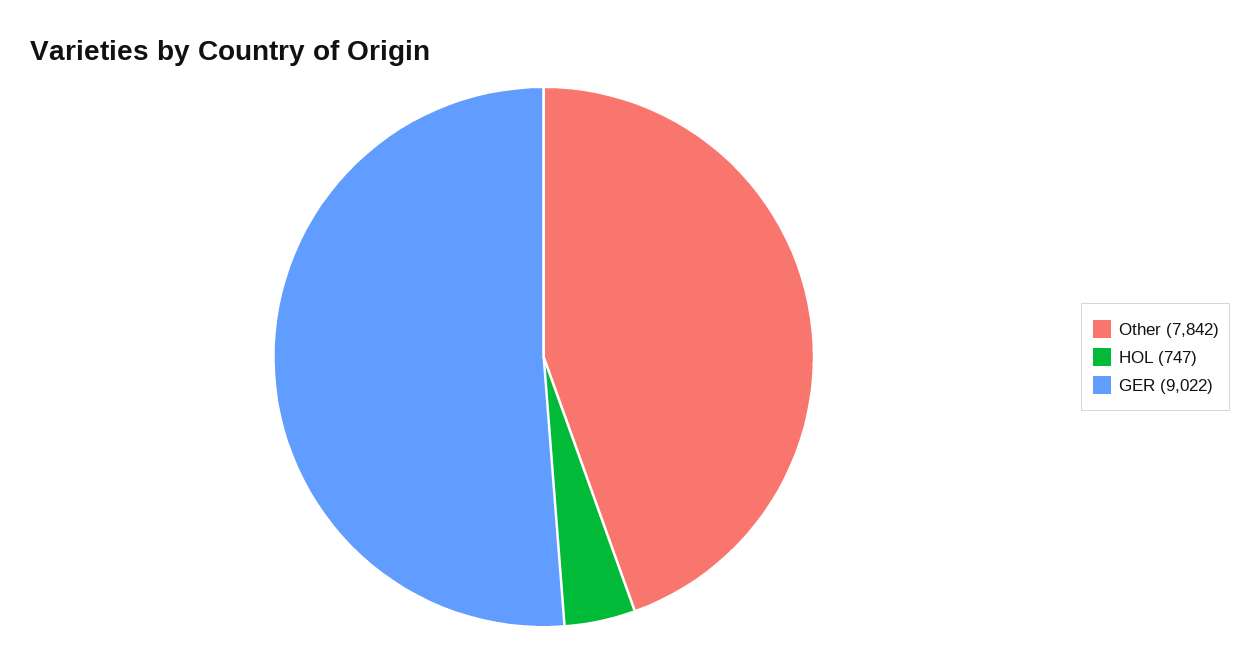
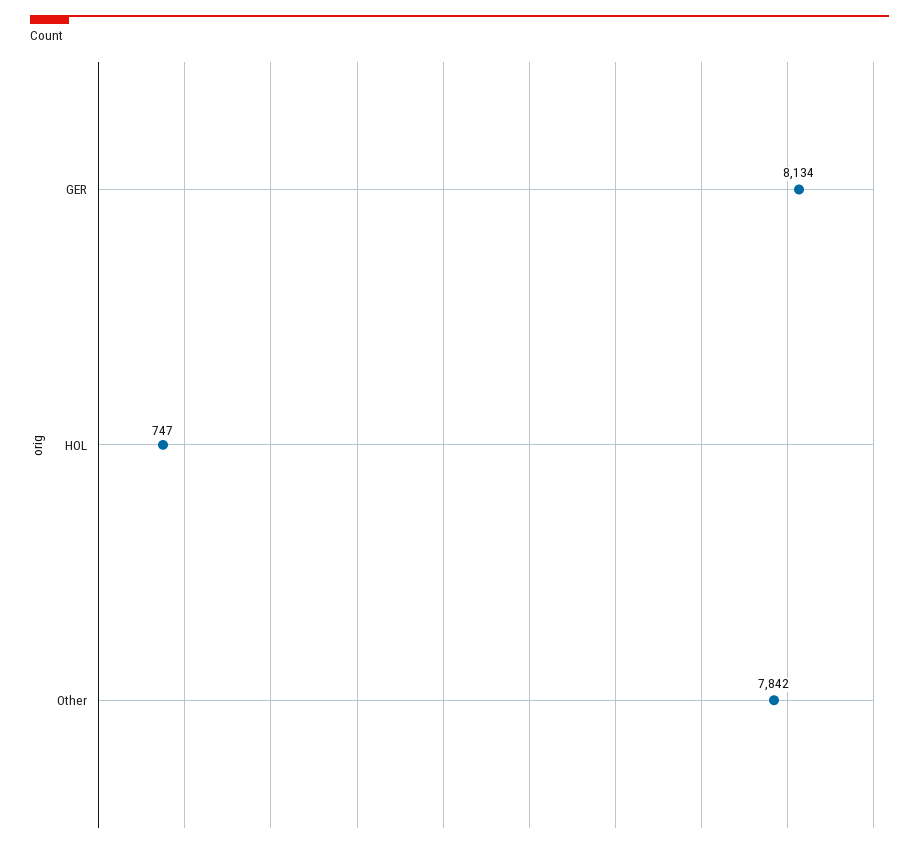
  {
    "Other": 7842,
    "HOL": 747,
-   "GER": 9022
+   "GER": 8134
  }

